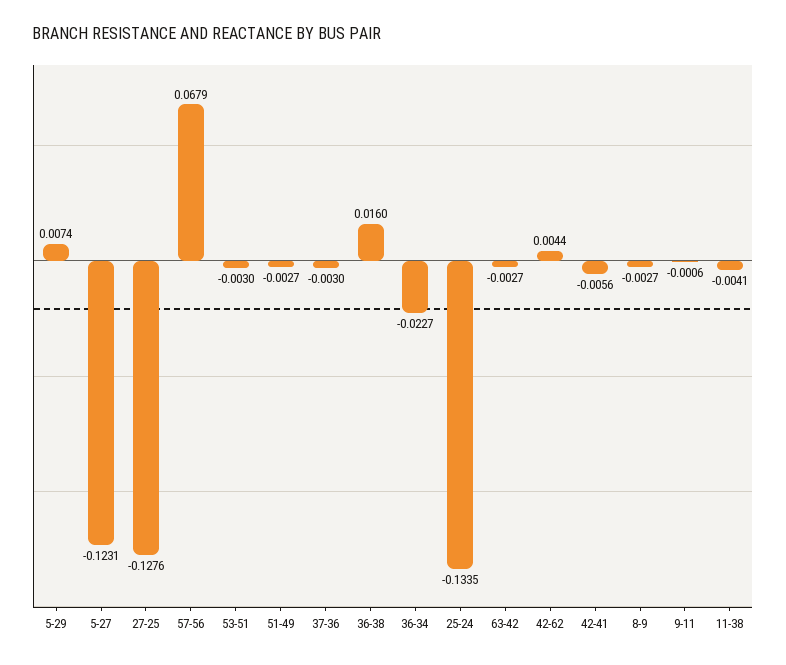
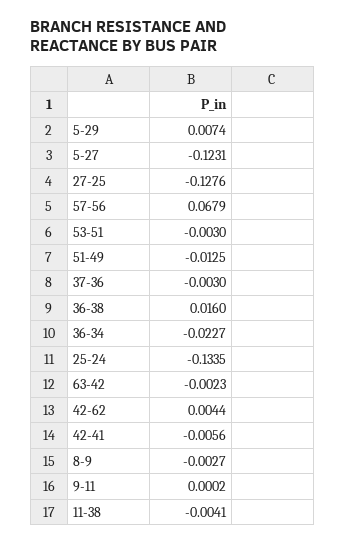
  {
    "5-29": 0.0074,
    "5-27": -0.1231,
    "27-25": -0.1276,
    "57-56": 0.0679,
    "53-51": -0.003,
-   "51-49": -0.0027,
+   "51-49": -0.0125,
    "37-36": -0.003,
    "36-38": 0.016,
    "36-34": -0.0227,
    "25-24": -0.1335,
-   "63-42": -0.0027,
+   "63-42": -0.0023,
    "42-62": 0.0044,
    "42-41": -0.0056,
    "8-9": -0.0027,
-   "9-11": -0.0006,
+   "9-11": 0.0002,
    "11-38": -0.0041
  }

